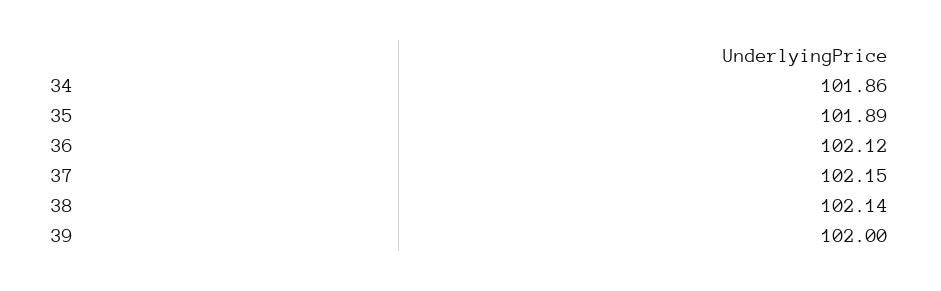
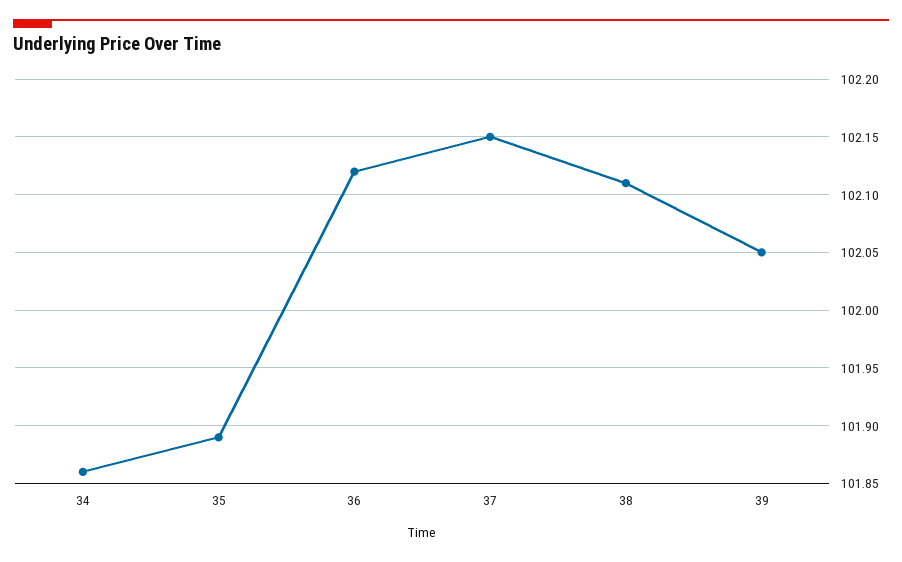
  {
    "34": 101.86,
    "35": 101.89,
    "36": 102.12,
    "37": 102.15,
-   "38": 102.14,
+   "38": 102.11,
-   "39": 102
+   "39": 102.05
  }

